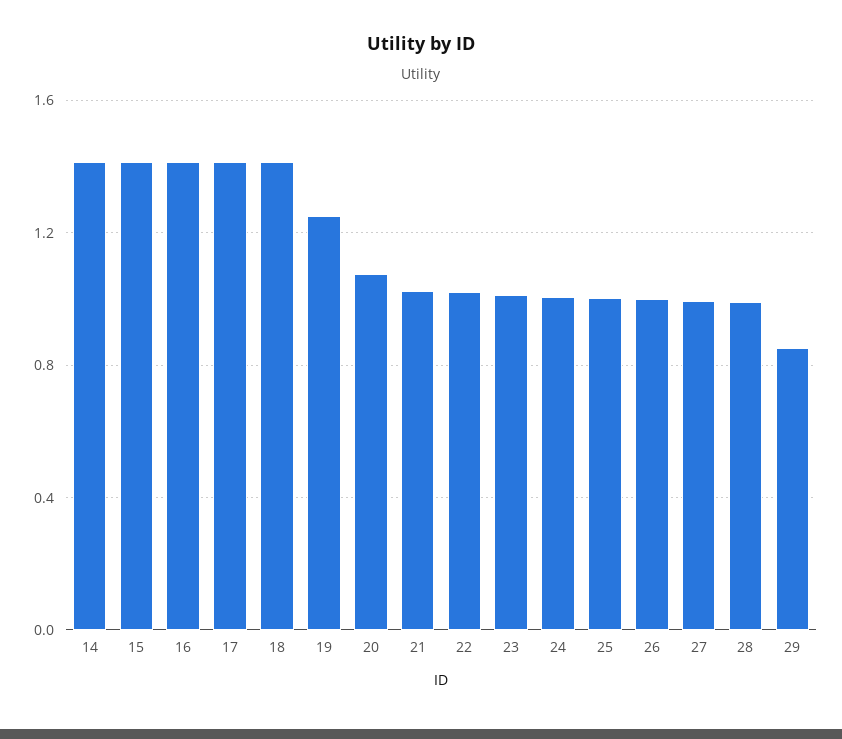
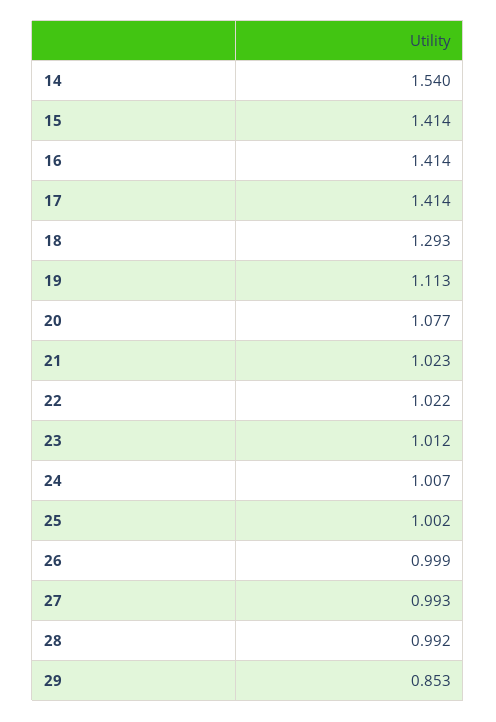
  {
-   "14": 1.4,
+   "14": 1.54,
    "15": 1.414,
    "16": 1.414,
    "17": 1.414,
-   "18": 1.4,
+   "18": 1.293,
-   "19": 1.25,
+   "19": 1.113,
    "20": 1.077,
    "21": 1.023,
    "22": 1.022,
    "23": 1.012,
    "24": 1.007,
    "25": 1.002,
    "26": 0.999,
    "27": 0.993,
    "28": 0.992,
    "29": 0.853
  }

